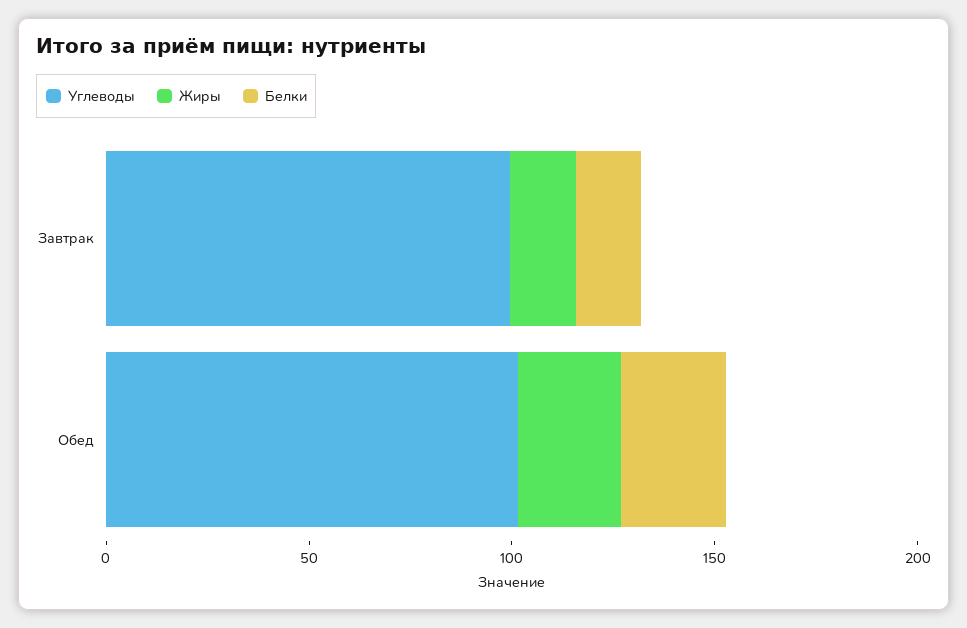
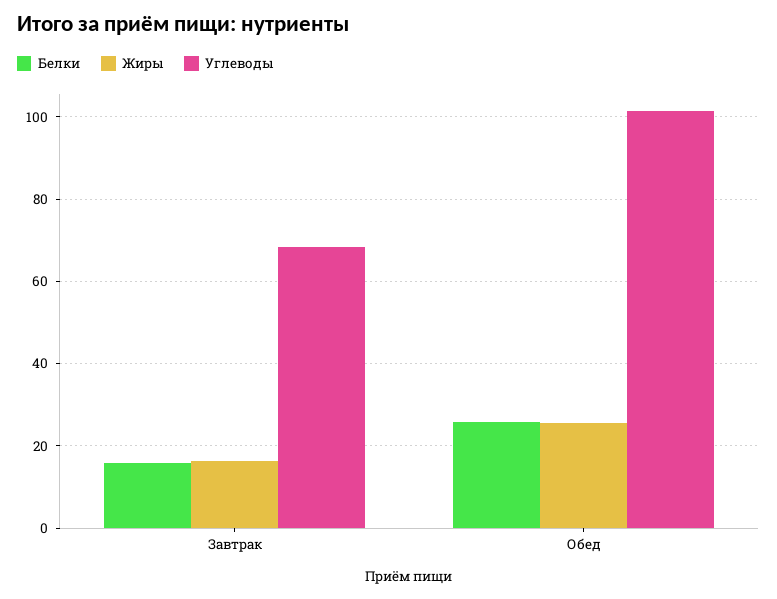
  {
    "Углеводы": {
-     "Завтрак": 100,
+     "Завтрак": 68,
      "Обед": 102
    },
    "Жиры": {
      "Завтрак": 16,
      "Обед": 26
    },
    "Белки": {
      "Завтрак": 16,
      "Обед": 26
    }
  }

